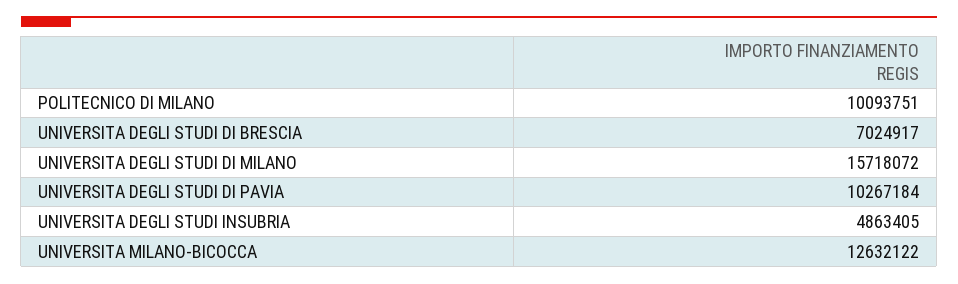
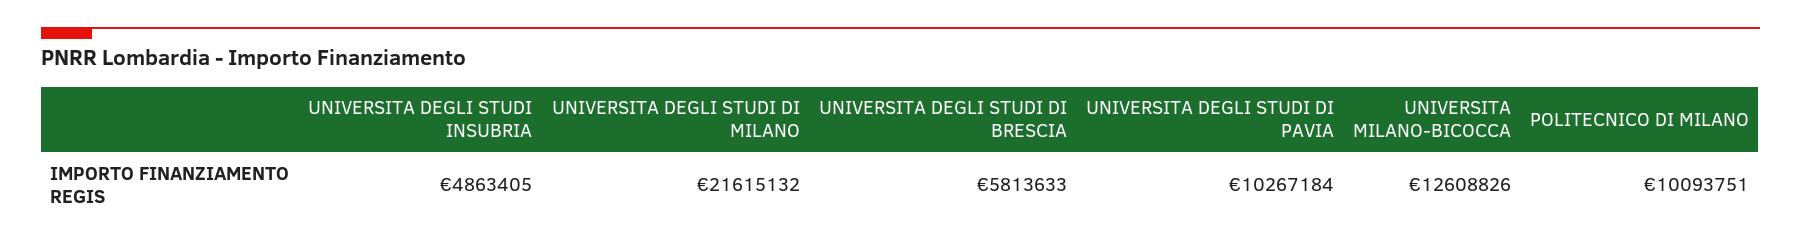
  {
    "POLITECNICO DI MILANO": 10093751,
-   "UNIVERSITA DEGLI STUDI DI BRESCIA": 7024917,
+   "UNIVERSITA DEGLI STUDI DI BRESCIA": 5813633,
-   "UNIVERSITA DEGLI STUDI DI MILANO": 15718072,
+   "UNIVERSITA DEGLI STUDI DI MILANO": 21615132,
    "UNIVERSITA DEGLI STUDI DI PAVIA": 10267184,
    "UNIVERSITA DEGLI STUDI INSUBRIA": 4863405,
-   "UNIVERSITA MILANO-BICOCCA": 12632122
+   "UNIVERSITA MILANO-BICOCCA": 12608826
  }

